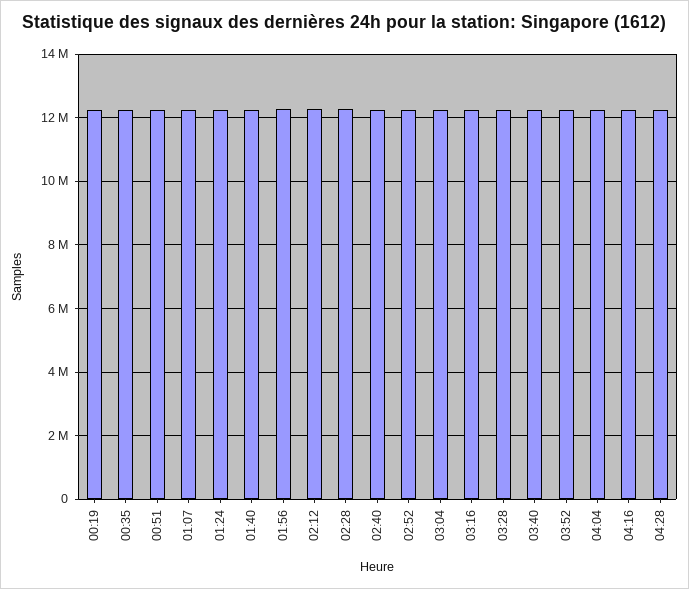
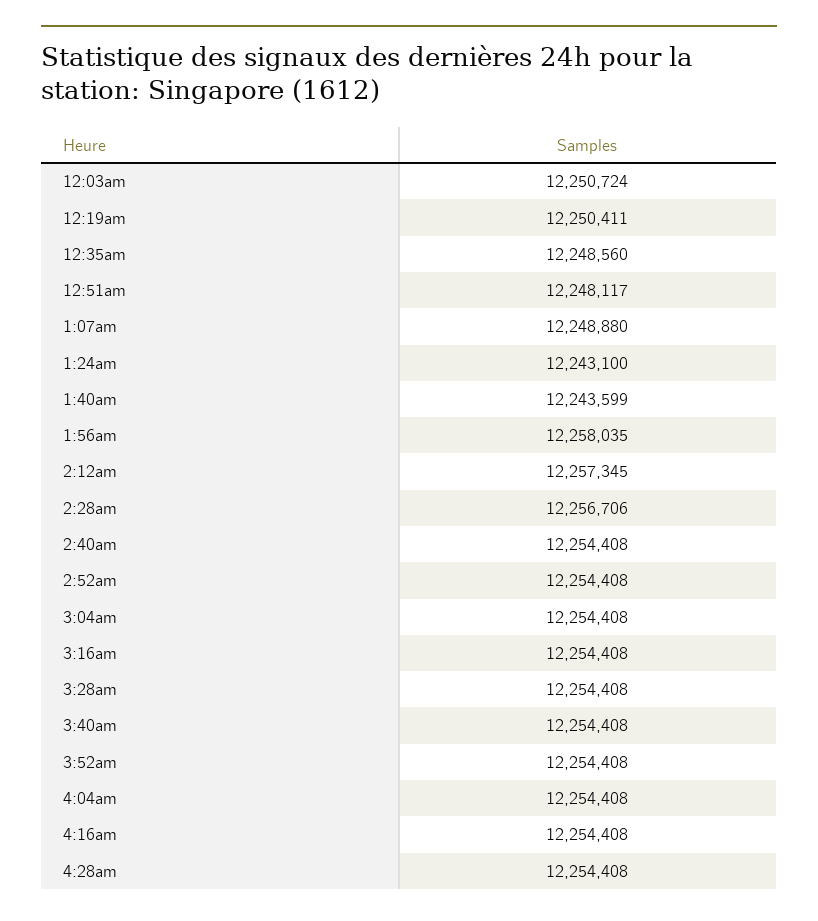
  {
    "00:19": 12250411,
    "00:35": 12248560,
    "00:51": 12248117,
    "01:07": 12248880,
    "01:24": 12243100,
    "01:40": 12243599,
    "01:56": 12258035,
    "02:12": 12257345,
    "02:28": 12256706,
    "02:40": 12254408,
    "02:52": 12254408,
    "03:04": 12254408,
    "03:16": 12254408,
    "03:28": 12254408,
    "03:40": 12254408,
    "03:52": 12254408,
    "04:04": 12254408,
    "04:16": 12254408,
-   "04:28": 12254408
+   "04:28": 12254408,
+   "12:03am": 12250724
  }

